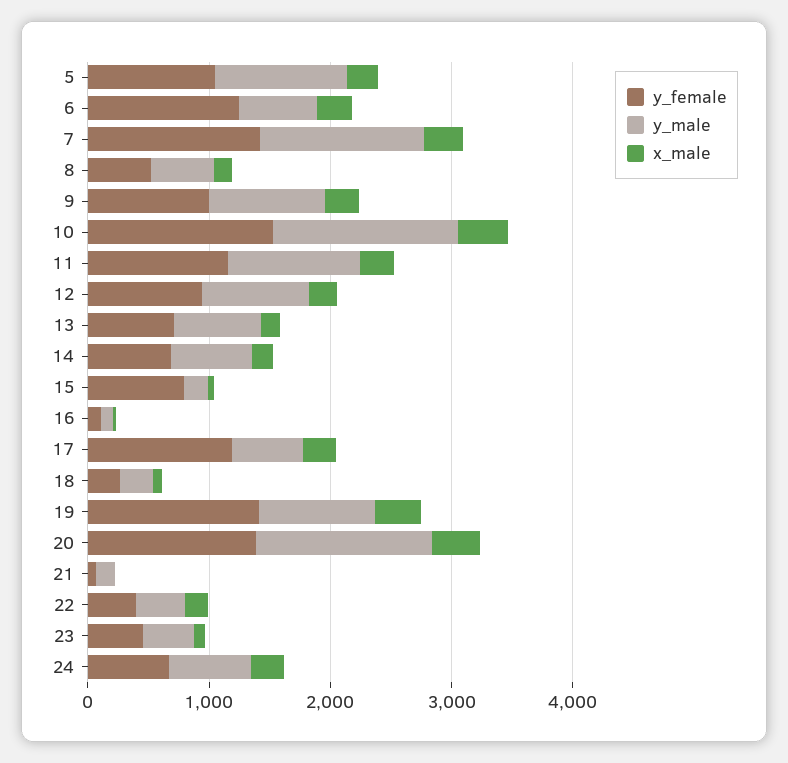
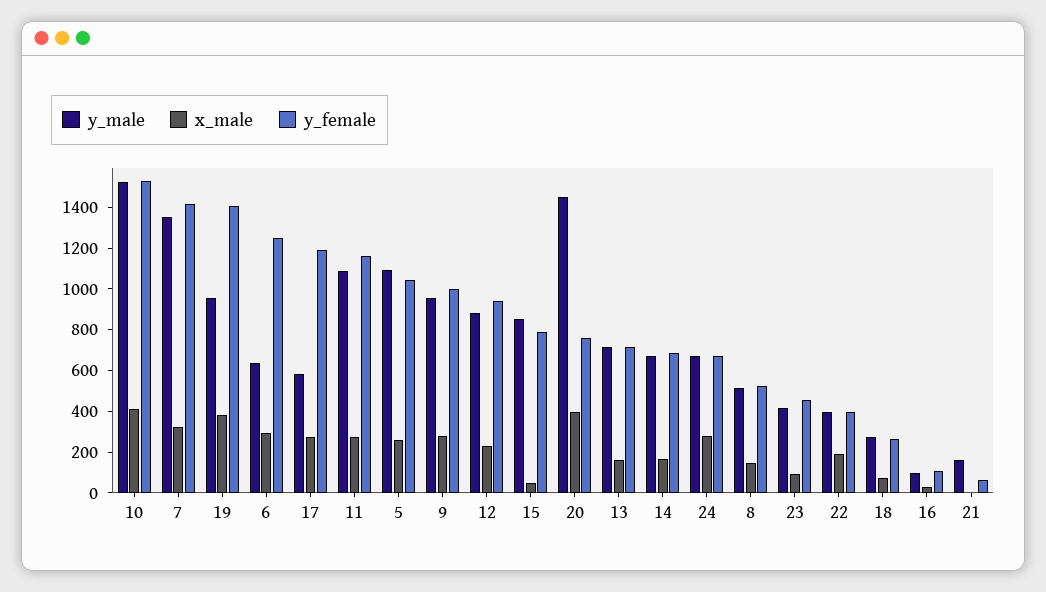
  {
    "y_female": {
      "5": 1050,
      "6": 1250,
      "7": 1400,
      "8": 550,
      "9": 1000,
      "10": 1550,
      "11": 1150,
      "12": 950,
      "13": 700,
      "14": 700,
      "15": 800,
      "16": 100,
      "17": 1200,
      "18": 250,
      "19": 1400,
-     "20": 1400,
+     "20": 750,
      "21": 50,
      "22": 400,
      "23": 450,
      "24": 650
    },
    "y_male": {
      "5": 1100,
      "6": 650,
      "7": 1350,
      "8": 500,
      "9": 950,
      "10": 1500,
      "11": 1100,
      "12": 900,
      "13": 700,
      "14": 650,
-     "15": 200,
+     "15": 850,
      "16": 100,
      "17": 600,
      "18": 250,
      "19": 950,
      "20": 1450,
      "21": 150,
      "22": 400,
      "23": 400,
      "24": 650
    },
    "x_male": {
      "5": 250,
      "6": 300,
      "7": 300,
      "8": 150,
      "9": 300,
      "10": 400,
      "11": 300,
      "12": 250,
      "13": 150,
      "14": 150,
      "15": 50,
      "16": 50,
      "17": 300,
      "18": 50,
      "19": 400,
      "20": 400,
      "21": 0,
      "22": 200,
      "23": 100,
      "24": 300
    }
  }

